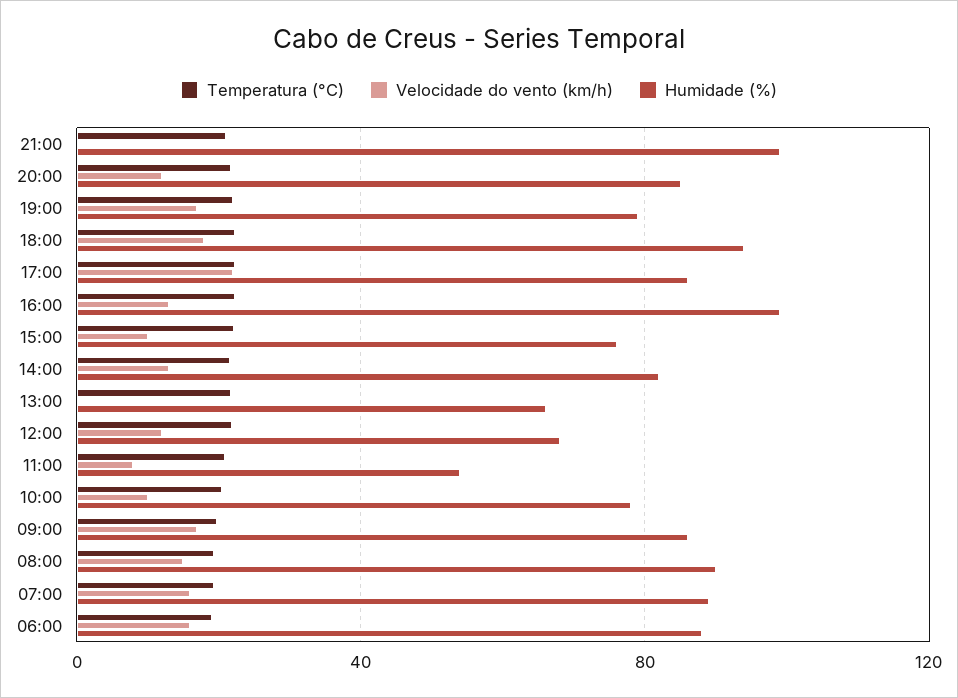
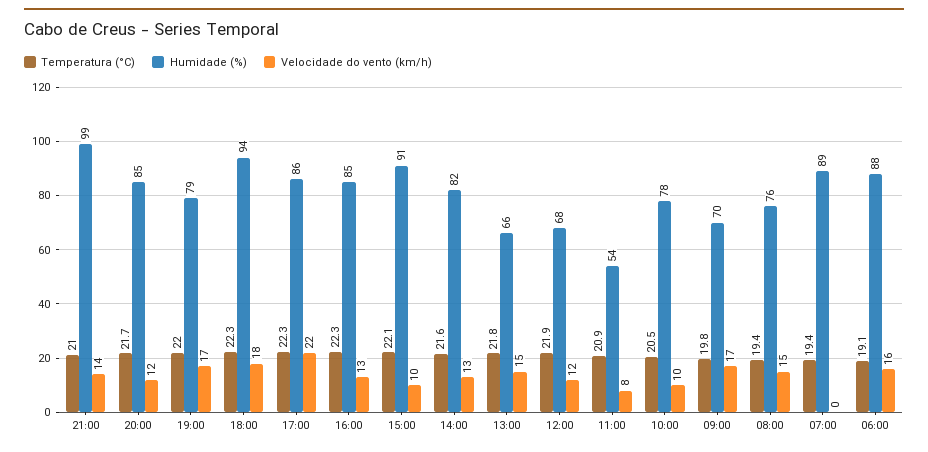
  {
    "Temperatura (°C)": {
      "21:00": 21,
      "20:00": 21.7,
      "19:00": 22,
      "18:00": 22.3,
      "17:00": 22.3,
      "16:00": 22.3,
      "15:00": 22.1,
      "14:00": 21.6,
      "13:00": 21.8,
      "12:00": 21.9,
      "11:00": 20.9,
      "10:00": 20.5,
      "09:00": 19.8,
      "08:00": 19.4,
      "07:00": 19.4,
      "06:00": 19.1
    },
    "Velocidade do vento (km/h)": {
-     "21:00": 0,
+     "21:00": 14,
      "20:00": 12,
      "19:00": 17,
      "18:00": 18,
      "17:00": 22,
      "16:00": 13,
      "15:00": 10,
      "14:00": 13,
-     "13:00": 0,
+     "13:00": 15,
      "12:00": 12,
      "11:00": 8,
      "10:00": 10,
      "09:00": 17,
      "08:00": 15,
-     "07:00": 15,
+     "07:00": 0,
      "06:00": 16
    },
    "Humidade (%)": {
      "21:00": 99,
      "20:00": 85,
      "19:00": 79,
      "18:00": 94,
      "17:00": 86,
-     "16:00": 100,
+     "16:00": 85,
-     "15:00": 75,
+     "15:00": 91,
      "14:00": 82,
      "13:00": 66,
      "12:00": 68,
      "11:00": 54,
      "10:00": 78,
-     "09:00": 85,
+     "09:00": 70,
-     "08:00": 90,
+     "08:00": 76,
      "07:00": 89,
      "06:00": 88
    }
  }

